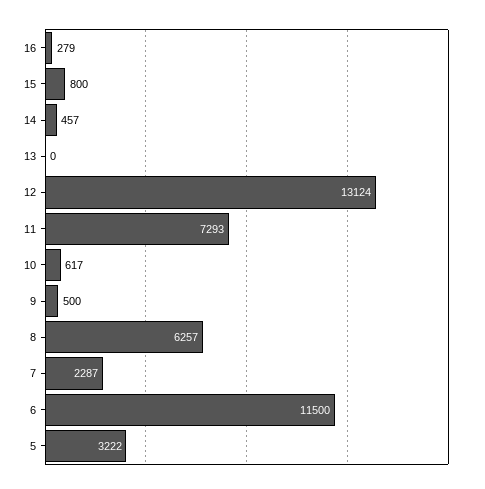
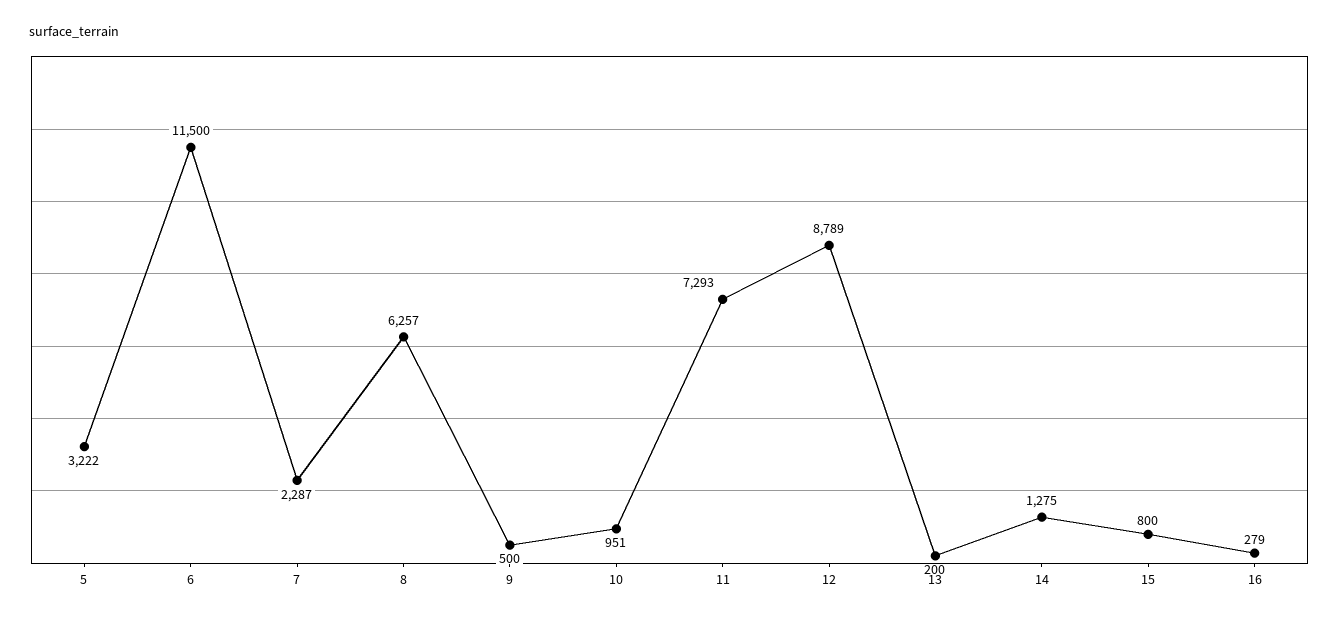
  {
    "16": 279,
    "15": 800,
-   "14": 457,
+   "14": 1275,
-   "13": 0,
+   "13": 200,
-   "12": 13124,
+   "12": 8789,
    "11": 7293,
-   "10": 617,
+   "10": 951,
    "9": 500,
    "8": 6257,
    "7": 2287,
    "6": 11500,
    "5": 3222
  }

